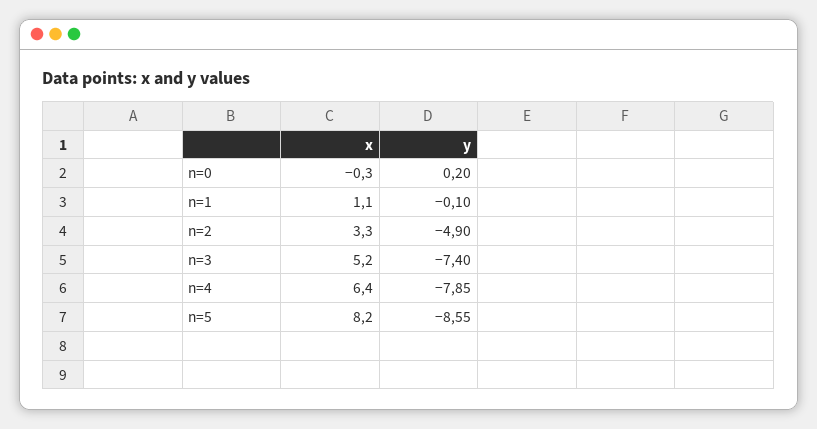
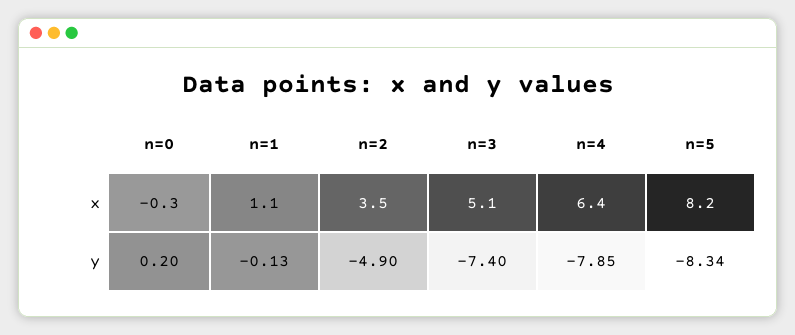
  {
    "x": {
      "n=0": -0.3,
      "n=1": 1.1,
-     "n=2": 3.3,
+     "n=2": 3.5,
-     "n=3": 5.2,
+     "n=3": 5.1,
      "n=4": 6.4,
      "n=5": 8.2
    },
    "y": {
      "n=0": 0.2,
-     "n=1": -0.1,
+     "n=1": -0.13,
      "n=2": -4.9,
      "n=3": -7.4,
      "n=4": -7.85,
-     "n=5": -8.55
+     "n=5": -8.34
    }
  }

